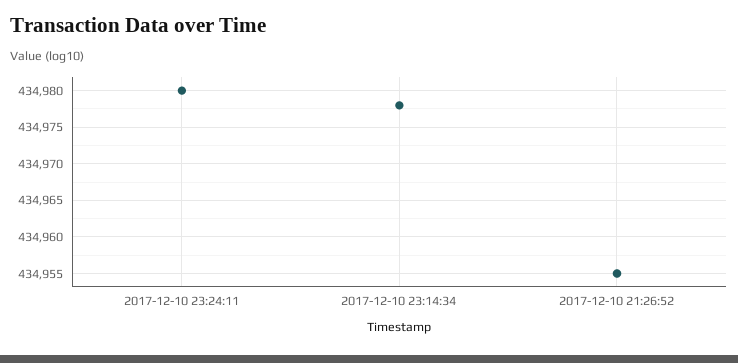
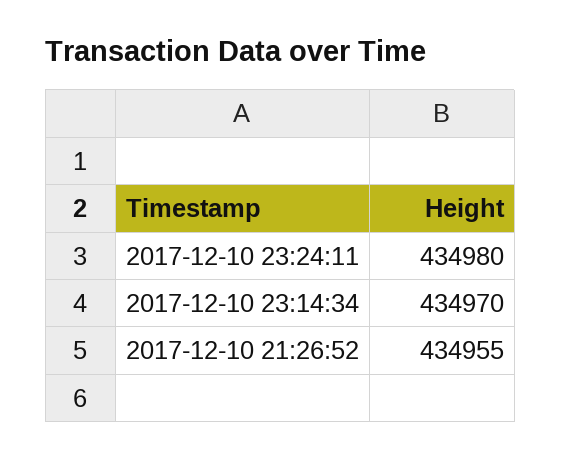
  {
    "2017-12-10 23:24:11": 434980,
-   "2017-12-10 23:14:34": 434978,
+   "2017-12-10 23:14:34": 434970,
    "2017-12-10 21:26:52": 434955
  }

